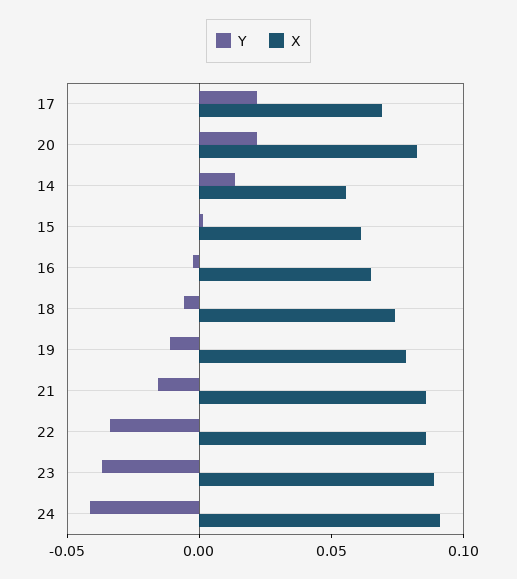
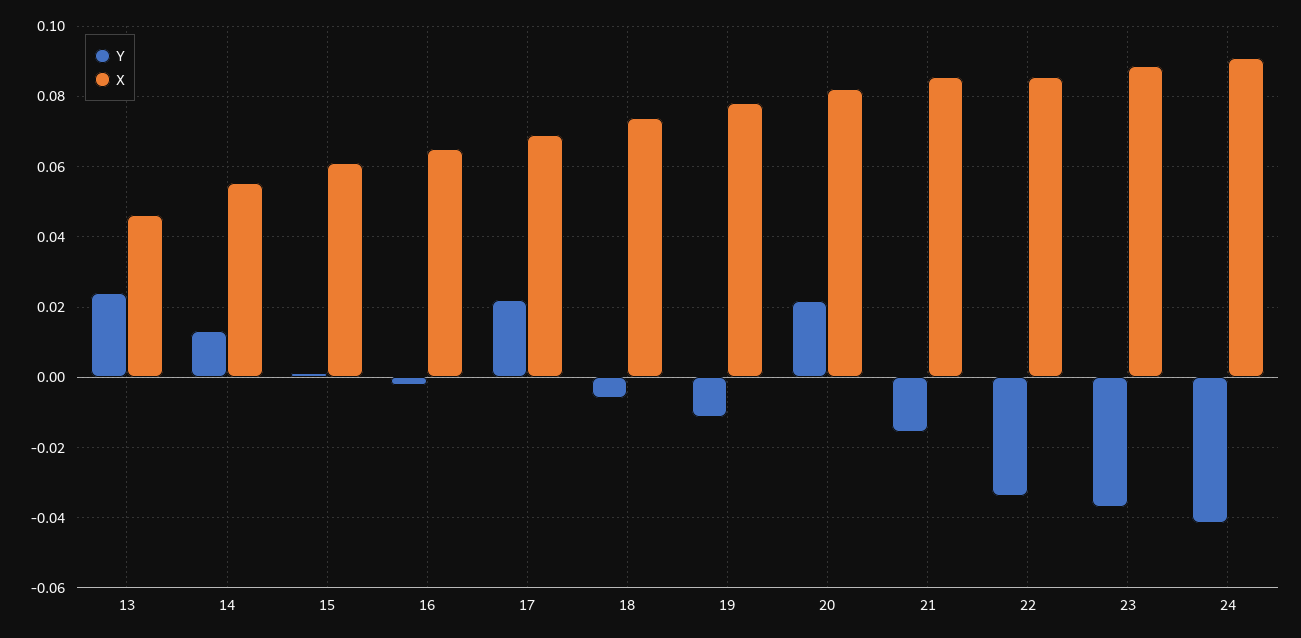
  {
    "Y": {
      "17": 0.022,
      "20": 0.022,
      "14": 0.014,
      "15": 0.002,
      "16": -0.002,
      "18": -0.006,
      "19": -0.012,
      "21": -0.016,
      "22": -0.034,
      "23": -0.038,
-     "24": -0.042
+     "24": -0.042,
+     "13": 0.024
    },
    "X": {
      "17": 0.07,
      "20": 0.082,
      "14": 0.056,
      "15": 0.062,
      "16": 0.066,
      "18": 0.074,
      "19": 0.078,
      "21": 0.086,
      "22": 0.086,
      "23": 0.088,
-     "24": 0.092
+     "24": 0.092,
+     "13": 0.046
    }
  }

